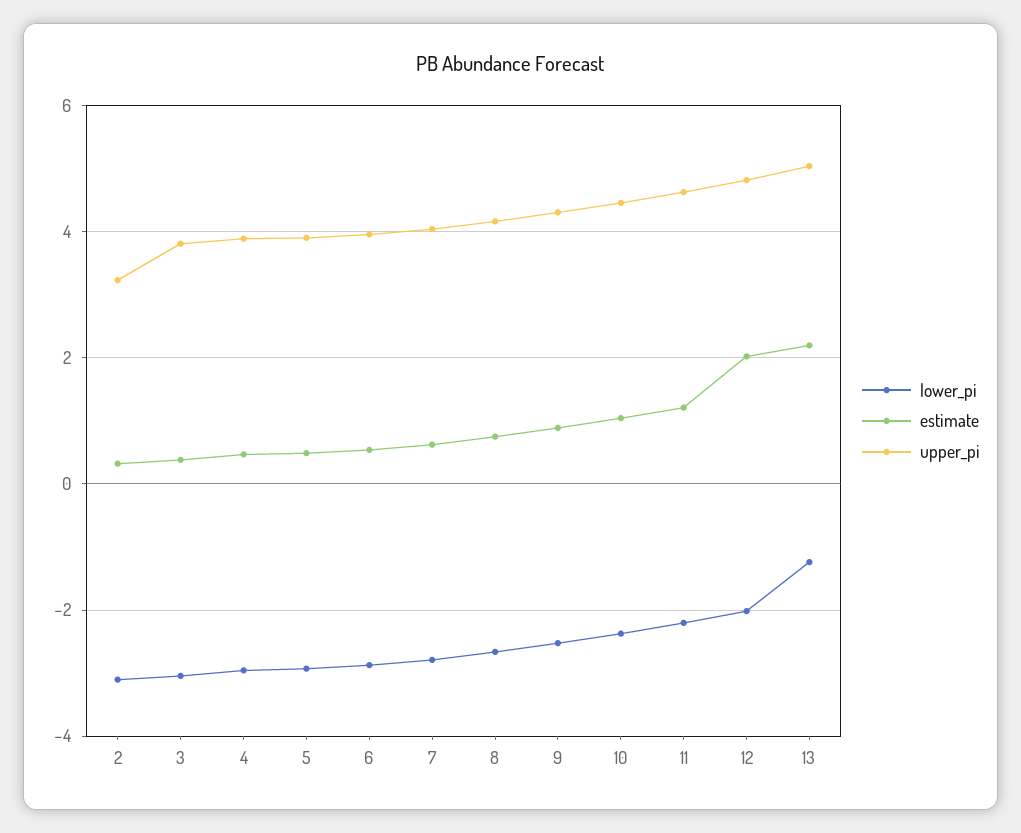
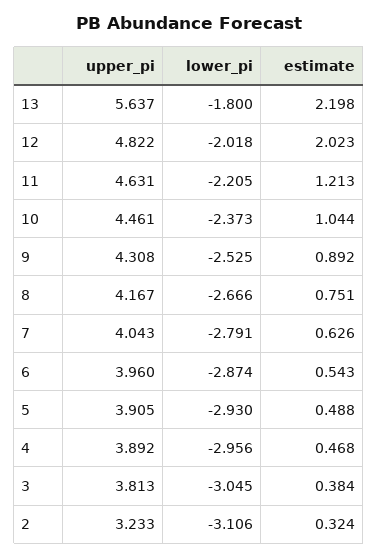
  {
    "lower_pi": {
      "2": -3.106,
      "3": -3.045,
      "4": -2.956,
      "5": -2.93,
      "6": -2.874,
      "7": -2.791,
      "8": -2.666,
      "9": -2.525,
      "10": -2.373,
      "11": -2.205,
      "12": -2.018,
-     "13": -1.2
+     "13": -1.8
    },
    "estimate": {
      "2": 0.324,
      "3": 0.384,
      "4": 0.468,
      "5": 0.488,
      "6": 0.543,
      "7": 0.626,
      "8": 0.751,
      "9": 0.892,
      "10": 1.044,
      "11": 1.213,
      "12": 2.023,
      "13": 2.198
    },
    "upper_pi": {
      "2": 3.233,
      "3": 3.813,
      "4": 3.892,
      "5": 3.905,
      "6": 3.96,
      "7": 4.043,
      "8": 4.167,
      "9": 4.308,
      "10": 4.461,
      "11": 4.631,
      "12": 4.822,
-     "13": 5
+     "13": 5.637
    }
  }

